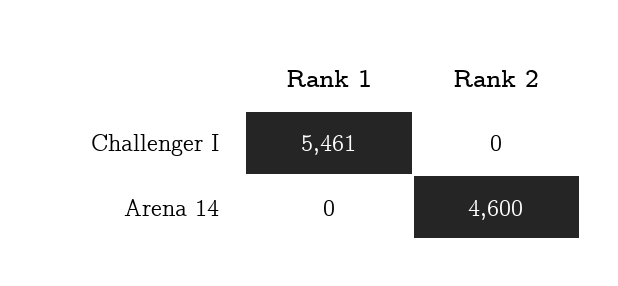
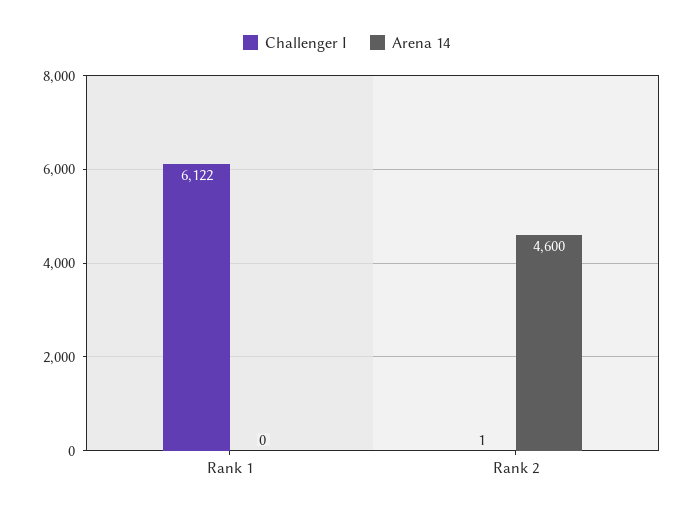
  {
    "Challenger I": {
-     "Rank 1": 5461,
+     "Rank 1": 6122,
-     "Rank 2": 0
+     "Rank 2": 1
    },
    "Arena 14": {
      "Rank 1": 0,
      "Rank 2": 4600
    }
  }

